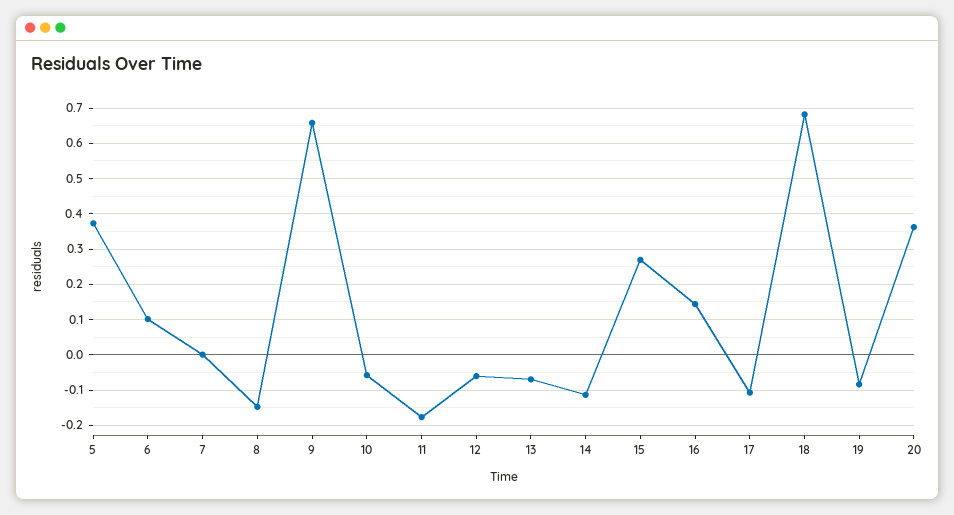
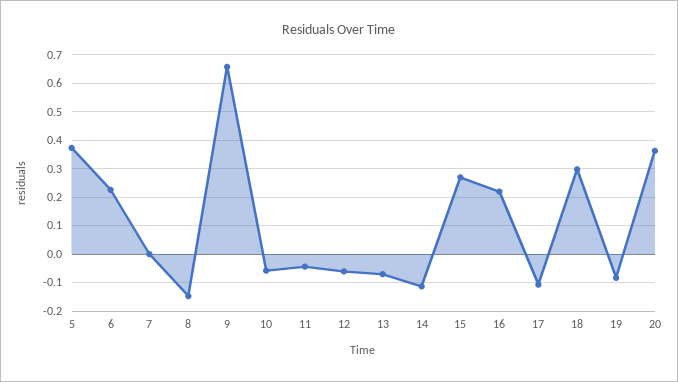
  {
    "5": 0.38,
-   "6": 0.1,
+   "6": 0.225,
    "7": 0,
    "8": -0.14,
    "9": 0.66,
    "10": -0.06,
-   "11": -0.18,
+   "11": -0.05,
    "12": -0.06,
    "13": -0.08,
    "14": -0.12,
    "15": 0.26,
-   "16": 0.14,
+   "16": 0.225,
    "17": -0.1,
-   "18": 0.68,
+   "18": 0.3,
    "19": -0.08,
    "20": 0.36
  }

